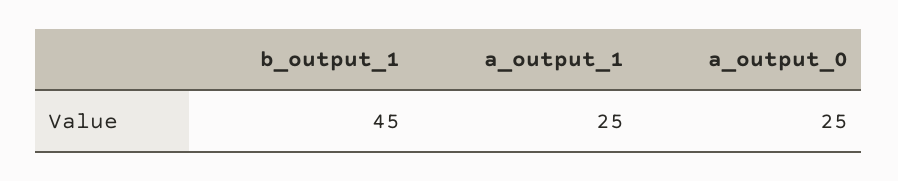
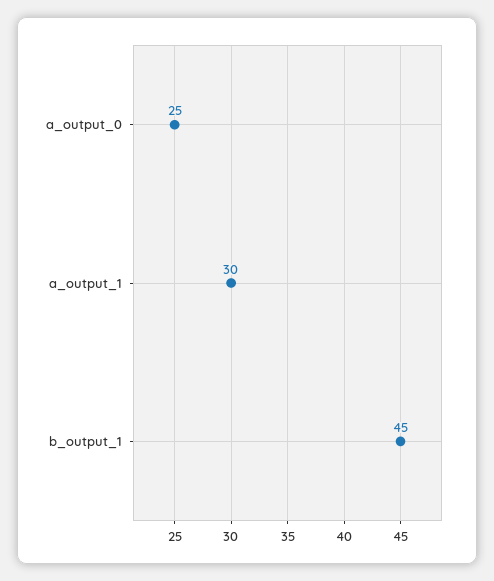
  {
    "b_output_1": 45,
-   "a_output_1": 25,
+   "a_output_1": 30,
    "a_output_0": 25
  }

